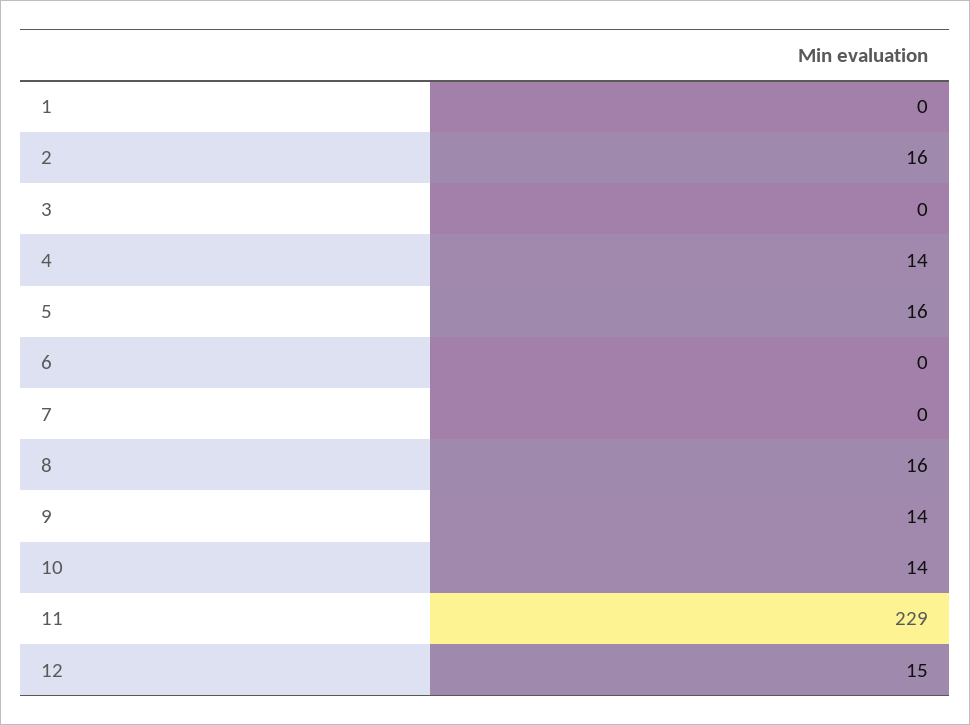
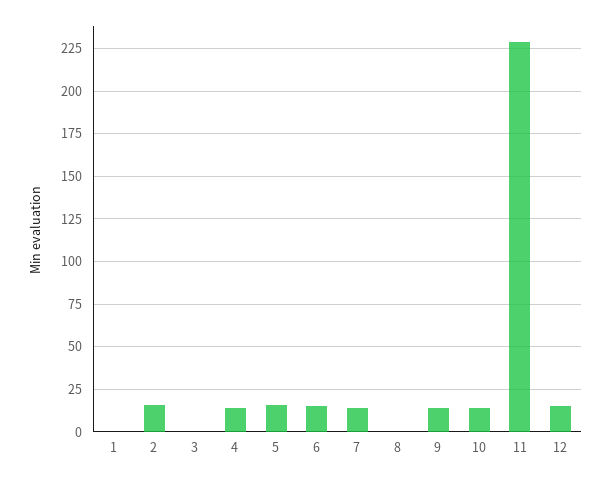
  {
    "1": 0,
    "2": 16,
    "3": 0,
    "4": 14,
    "5": 16,
-   "6": 0,
+   "6": 15,
-   "7": 0,
+   "7": 15,
-   "8": 16,
+   "8": 0,
    "9": 14,
    "10": 14,
    "11": 229,
    "12": 15
  }

